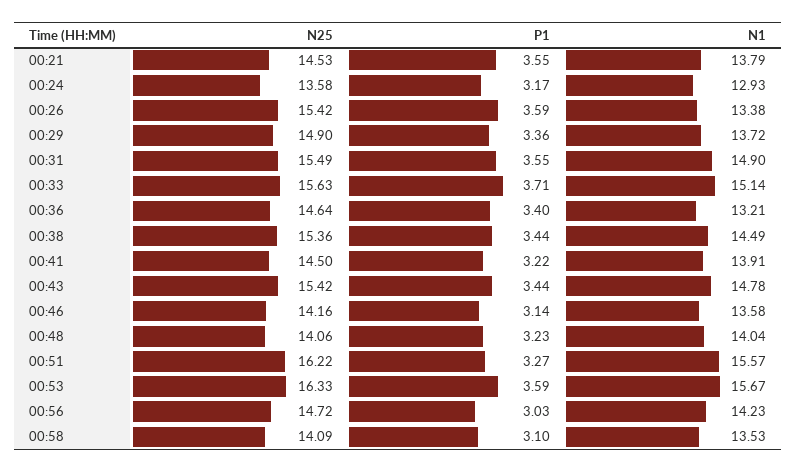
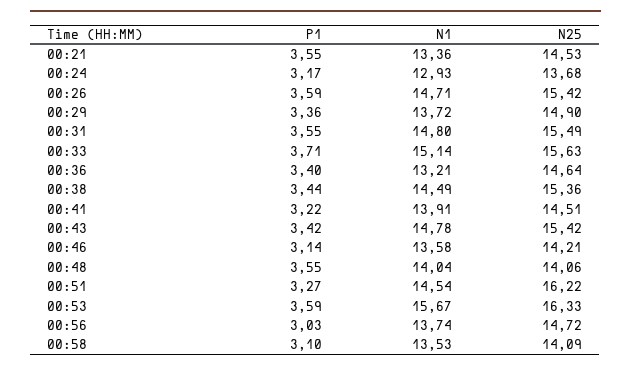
  {
    "N25": {
      "00:21": 14.53,
-     "00:24": 13.58,
+     "00:24": 13.68,
      "00:26": 15.42,
      "00:29": 14.9,
      "00:31": 15.49,
      "00:33": 15.63,
      "00:36": 14.64,
      "00:38": 15.36,
-     "00:41": 14.5,
+     "00:41": 14.51,
      "00:43": 15.42,
-     "00:46": 14.16,
+     "00:46": 14.21,
      "00:48": 14.06,
      "00:51": 16.22,
      "00:53": 16.33,
      "00:56": 14.72,
      "00:58": 14.09
    },
    "P1": {
      "00:21": 3.55,
      "00:24": 3.17,
      "00:26": 3.59,
      "00:29": 3.36,
      "00:31": 3.55,
      "00:33": 3.71,
      "00:36": 3.4,
      "00:38": 3.44,
      "00:41": 3.22,
-     "00:43": 3.44,
+     "00:43": 3.42,
      "00:46": 3.14,
-     "00:48": 3.23,
+     "00:48": 3.55,
      "00:51": 3.27,
      "00:53": 3.59,
      "00:56": 3.03,
      "00:58": 3.1
    },
    "N1": {
-     "00:21": 13.79,
+     "00:21": 13.36,
      "00:24": 12.93,
-     "00:26": 13.38,
+     "00:26": 14.71,
      "00:29": 13.72,
-     "00:31": 14.9,
+     "00:31": 14.8,
      "00:33": 15.14,
      "00:36": 13.21,
      "00:38": 14.49,
      "00:41": 13.91,
      "00:43": 14.78,
      "00:46": 13.58,
      "00:48": 14.04,
-     "00:51": 15.57,
+     "00:51": 14.54,
      "00:53": 15.67,
-     "00:56": 14.23,
+     "00:56": 13.74,
      "00:58": 13.53
    }
  }

